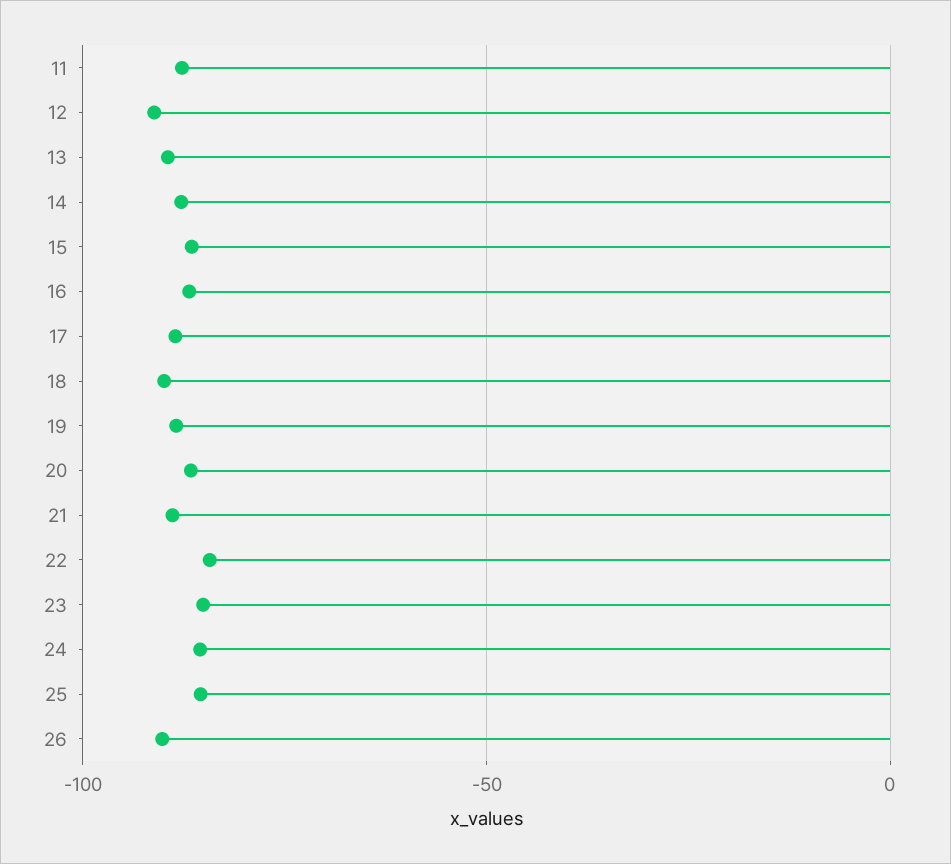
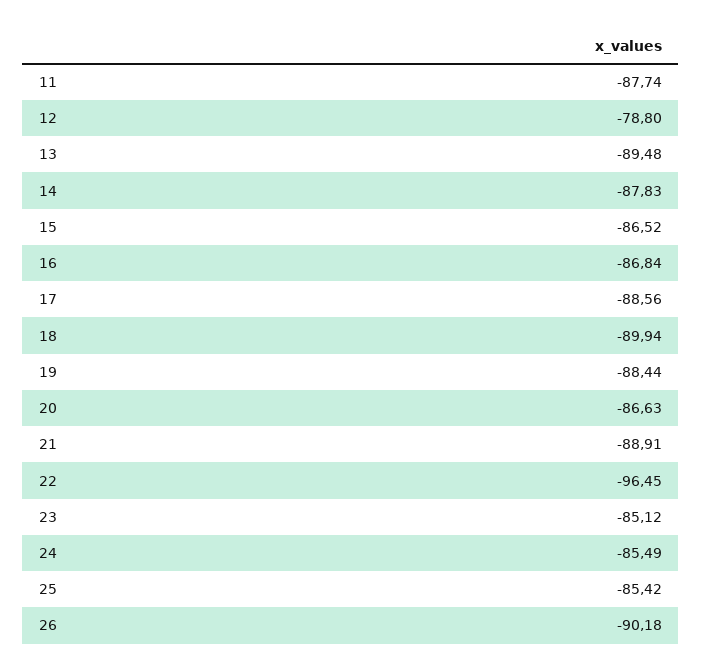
  {
    "11": -87.74,
-   "12": -90,
+   "12": -78.8,
    "13": -89.48,
    "14": -87.83,
    "15": -86.52,
    "16": -86.84,
    "17": -88.56,
    "18": -89.94,
    "19": -88.44,
    "20": -86.63,
    "21": -88.91,
-   "22": -85,
+   "22": -96.45,
    "23": -85.12,
    "24": -85.49,
    "25": -85.42,
    "26": -90.18
  }

